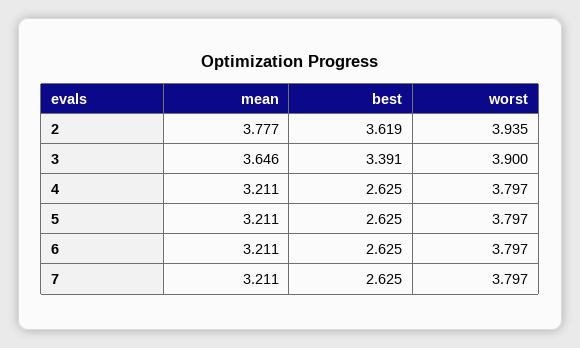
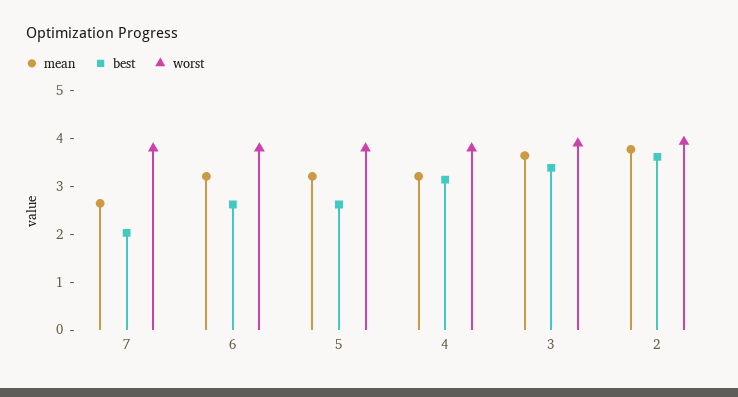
  {
    "mean": {
      "2": 3.777,
      "3": 3.646,
      "4": 3.211,
      "5": 3.211,
      "6": 3.211,
-     "7": 3.211
+     "7": 2.6
    },
    "best": {
      "2": 3.619,
      "3": 3.391,
-     "4": 2.625,
+     "4": 3.2,
      "5": 2.625,
      "6": 2.625,
-     "7": 2.625
+     "7": 2
    },
    "worst": {
      "2": 3.935,
      "3": 3.9,
      "4": 3.797,
      "5": 3.797,
      "6": 3.797,
      "7": 3.797
    }
  }

